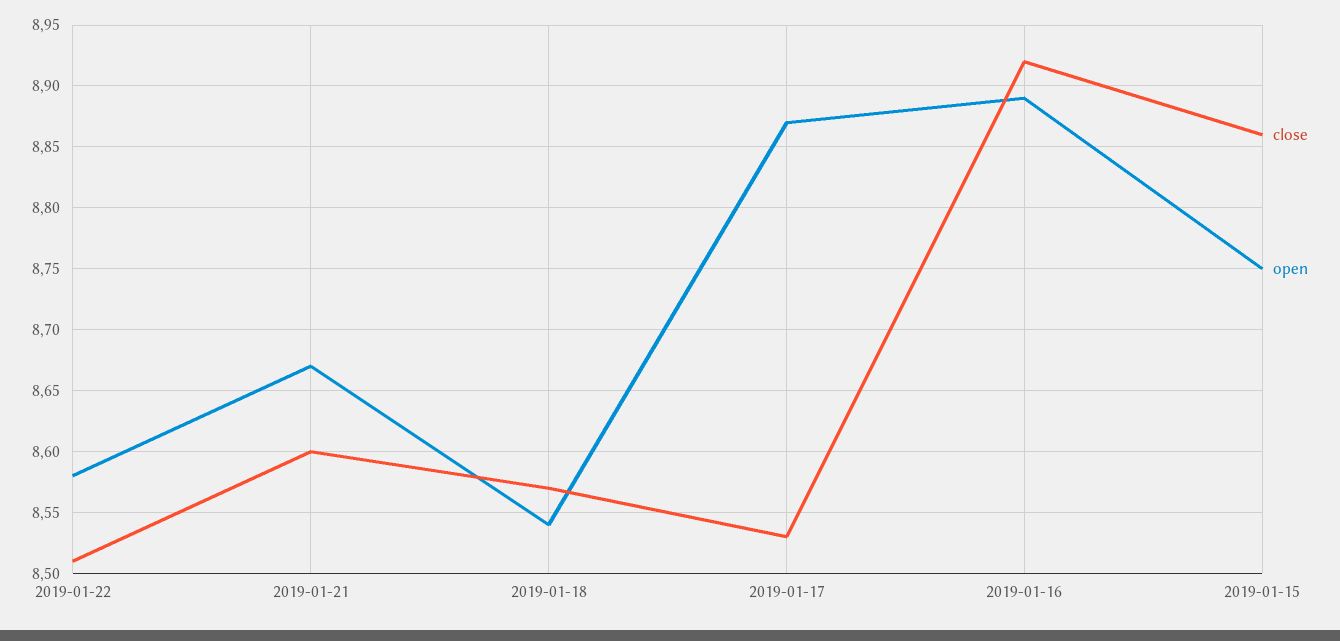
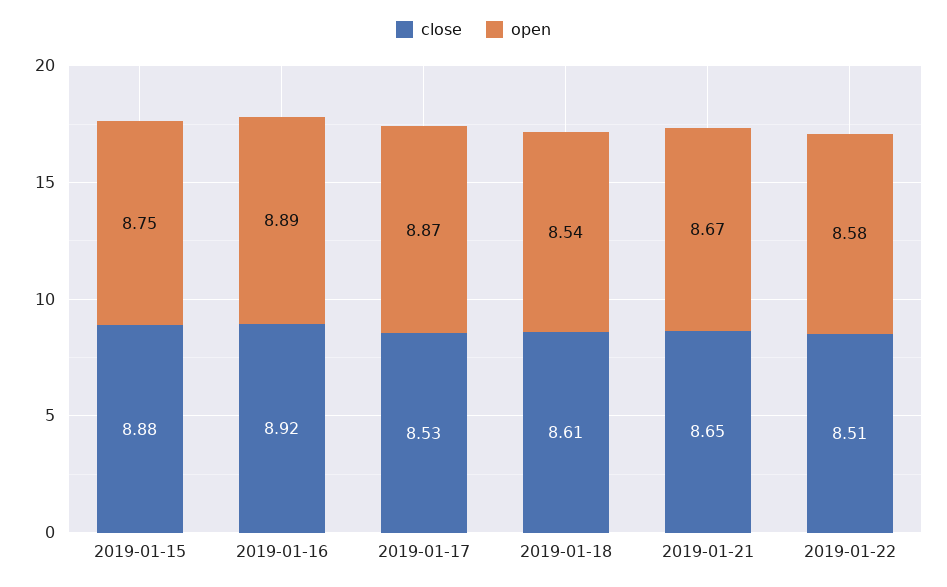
  {
    "close": {
      "2019-01-22": 8.51,
-     "2019-01-21": 8.6,
+     "2019-01-21": 8.65,
-     "2019-01-18": 8.57,
+     "2019-01-18": 8.61,
      "2019-01-17": 8.53,
      "2019-01-16": 8.92,
-     "2019-01-15": 8.86
+     "2019-01-15": 8.88
    },
    "open": {
      "2019-01-22": 8.58,
      "2019-01-21": 8.67,
      "2019-01-18": 8.54,
      "2019-01-17": 8.87,
      "2019-01-16": 8.89,
      "2019-01-15": 8.75
    }
  }

